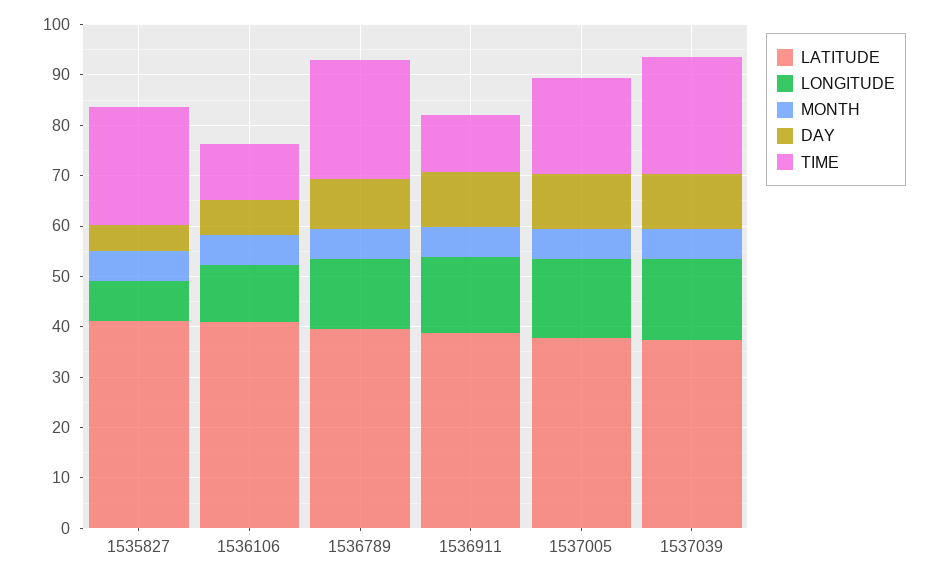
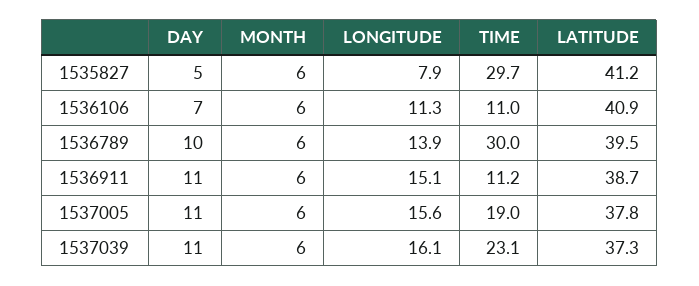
  {
    "LATITUDE": {
      "1535827": 41.2,
      "1536106": 40.9,
      "1536789": 39.5,
      "1536911": 38.7,
      "1537005": 37.8,
      "1537039": 37.3
    },
    "LONGITUDE": {
      "1535827": 7.9,
      "1536106": 11.3,
      "1536789": 13.9,
      "1536911": 15.1,
      "1537005": 15.6,
      "1537039": 16.1
    },
    "MONTH": {
      "1535827": 6,
      "1536106": 6,
      "1536789": 6,
      "1536911": 6,
      "1537005": 6,
      "1537039": 6
    },
    "DAY": {
      "1535827": 5,
      "1536106": 7,
      "1536789": 10,
      "1536911": 11,
      "1537005": 11,
      "1537039": 11
    },
    "TIME": {
-     "1535827": 24,
+     "1535827": 29.7,
      "1536106": 11,
-     "1536789": 24,
+     "1536789": 30,
      "1536911": 11.2,
      "1537005": 19,
      "1537039": 23.1
    }
  }

